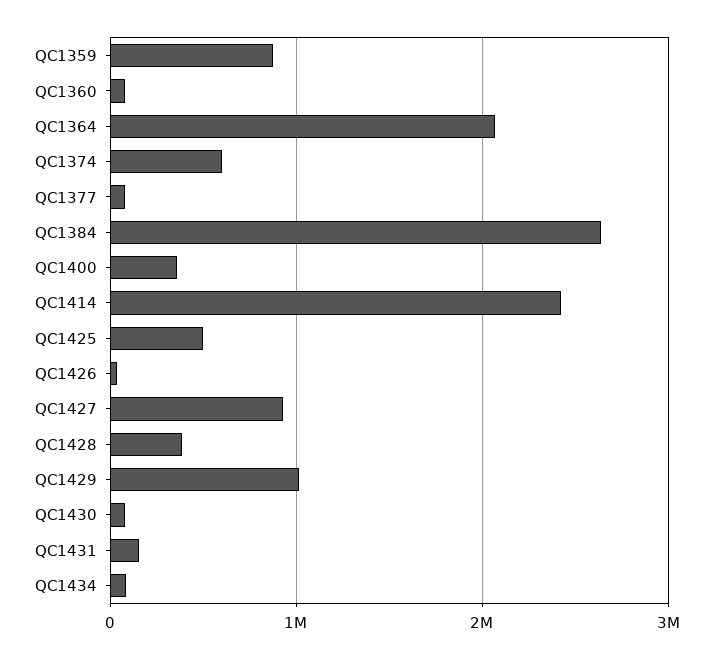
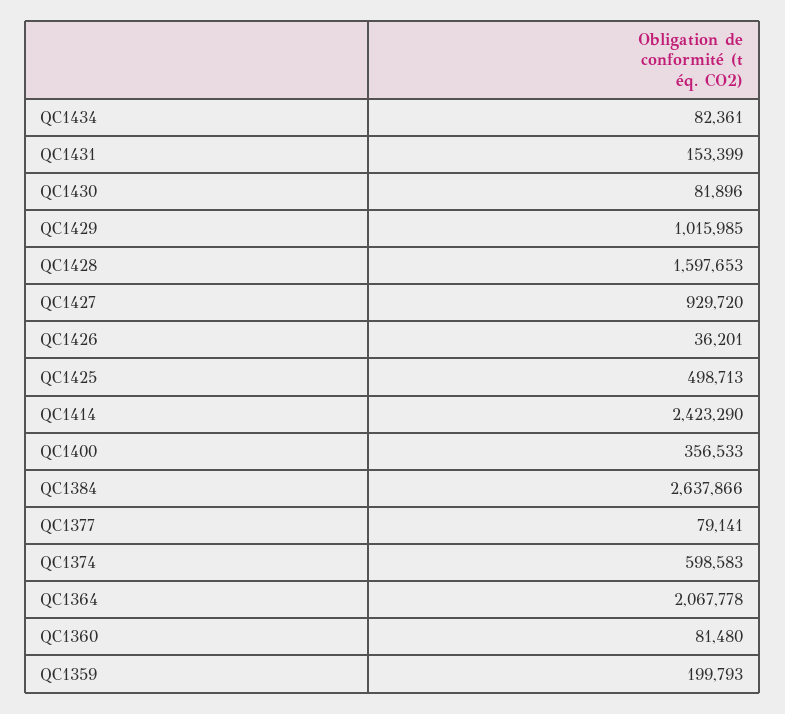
  {
-   "QC1359": 900000,
+   "QC1359": 199793,
    "QC1360": 81480,
    "QC1364": 2067778,
    "QC1374": 598583,
    "QC1377": 79141,
    "QC1384": 2637866,
    "QC1400": 356533,
    "QC1414": 2423290,
    "QC1425": 498713,
    "QC1426": 36201,
    "QC1427": 929720,
-   "QC1428": 400000,
+   "QC1428": 1597653,
    "QC1429": 1015985,
    "QC1430": 81896,
    "QC1431": 153399,
    "QC1434": 82361
  }

